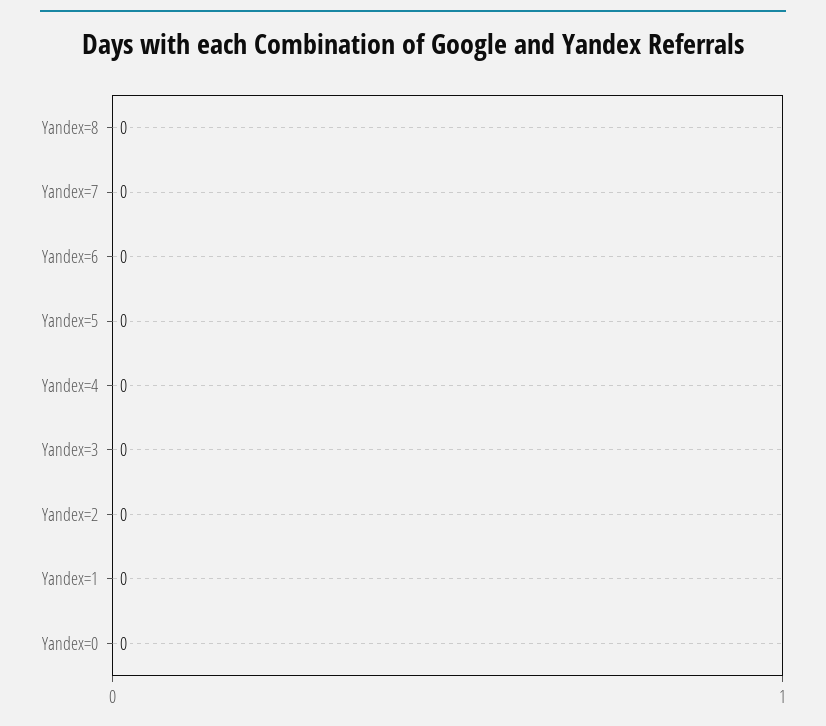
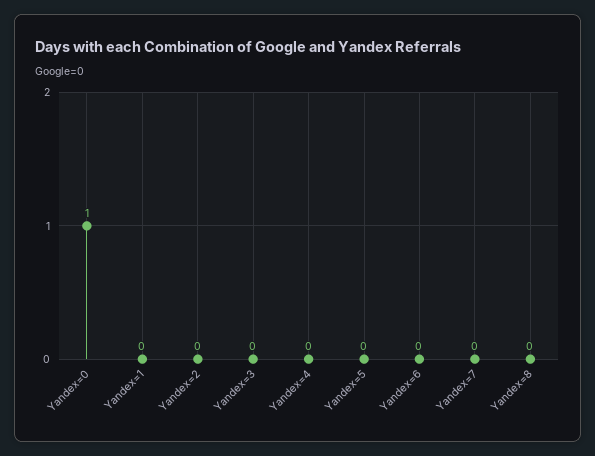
  {
    "Yandex=8": 0,
    "Yandex=7": 0,
    "Yandex=6": 0,
    "Yandex=5": 0,
    "Yandex=4": 0,
    "Yandex=3": 0,
    "Yandex=2": 0,
    "Yandex=1": 0,
-   "Yandex=0": 0
+   "Yandex=0": 1
  }

